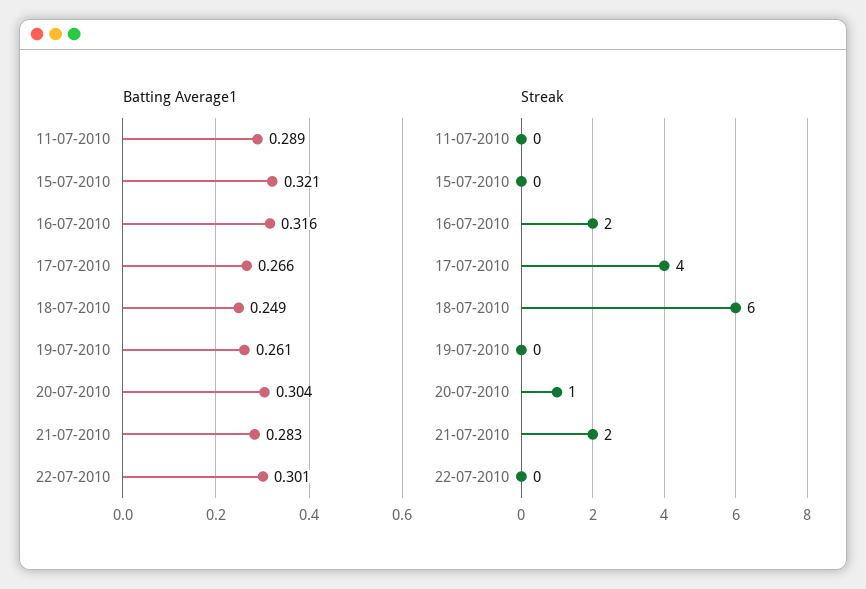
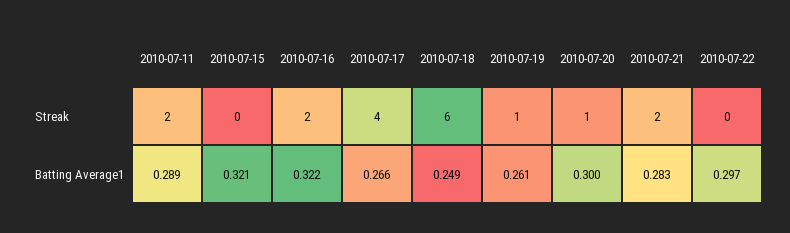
  {
    "Batting Average1": {
      "11-07-2010": 0.289,
      "15-07-2010": 0.321,
-     "16-07-2010": 0.316,
+     "16-07-2010": 0.322,
      "17-07-2010": 0.266,
      "18-07-2010": 0.249,
      "19-07-2010": 0.261,
-     "20-07-2010": 0.304,
+     "20-07-2010": 0.3,
      "21-07-2010": 0.283,
-     "22-07-2010": 0.301
+     "22-07-2010": 0.297
    },
    "Streak": {
-     "11-07-2010": 0,
+     "11-07-2010": 2,
      "15-07-2010": 0,
      "16-07-2010": 2,
      "17-07-2010": 4,
      "18-07-2010": 6,
-     "19-07-2010": 0,
+     "19-07-2010": 1,
      "20-07-2010": 1,
      "21-07-2010": 2,
      "22-07-2010": 0
    }
  }

